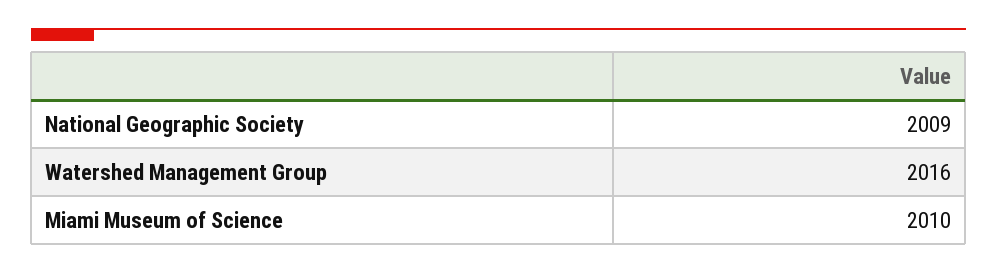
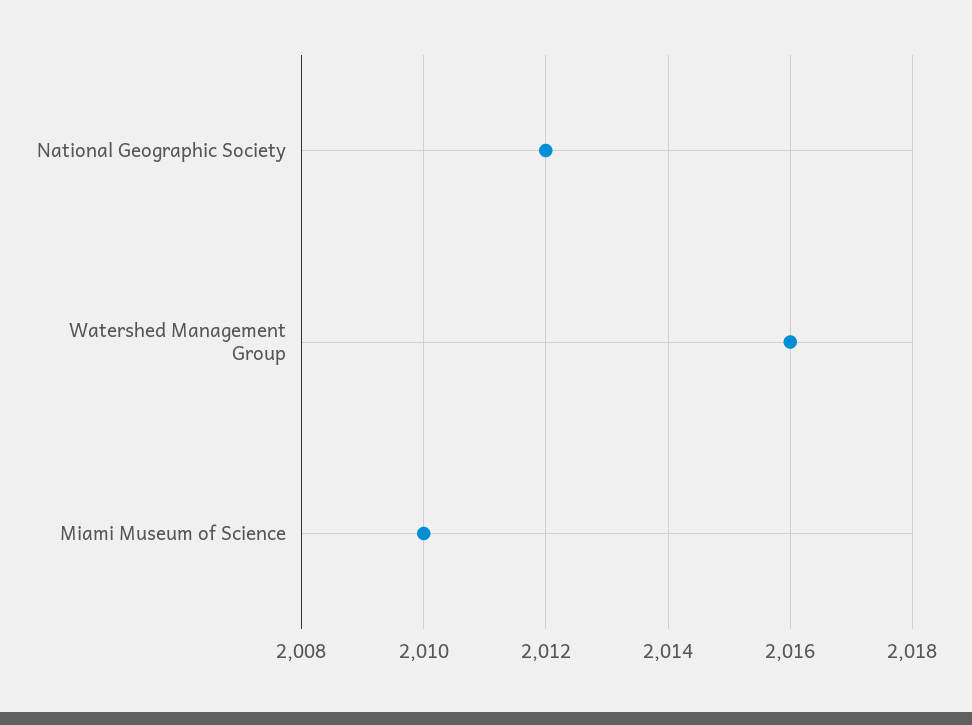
  {
-   "National Geographic Society": 2009,
+   "National Geographic Society": 2012,
    "Watershed Management Group": 2016,
    "Miami Museum of Science": 2010
  }

